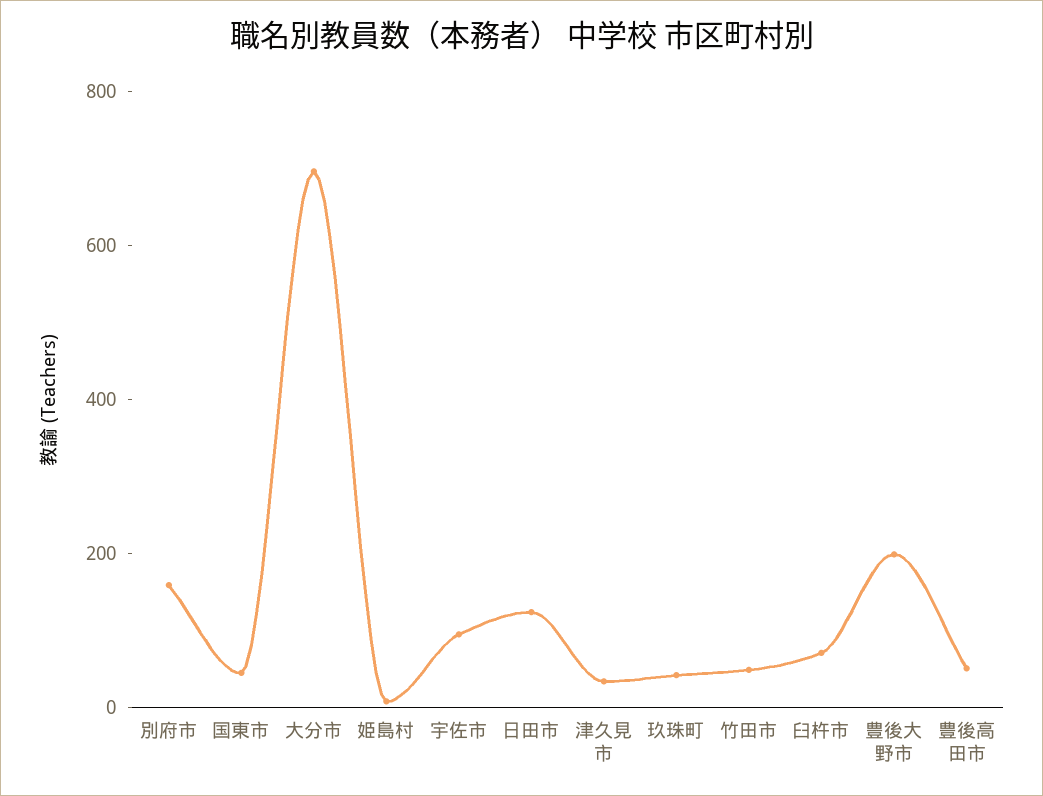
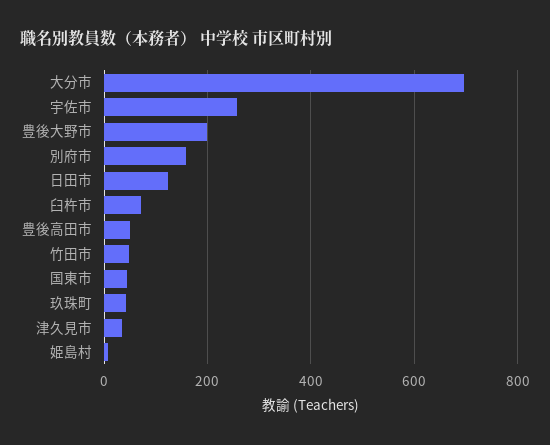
  {
    "別府市": 160,
    "国東市": 40,
    "大分市": 700,
    "姫島村": 0,
-   "宇佐市": 100,
+   "宇佐市": 260,
    "日田市": 120,
    "津久見市": 40,
    "玖珠町": 40,
    "竹田市": 40,
    "臼杵市": 80,
    "豊後大野市": 200,
    "豊後高田市": 60
  }

